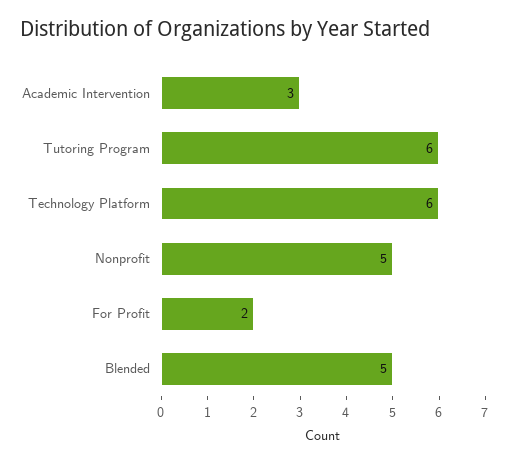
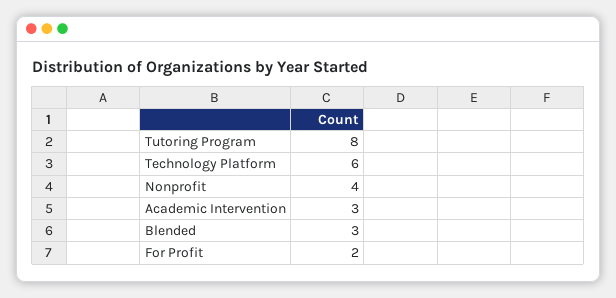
  {
    "Academic Intervention": 3,
-   "Tutoring Program": 6,
+   "Tutoring Program": 8,
    "Technology Platform": 6,
-   "Nonprofit": 5,
+   "Nonprofit": 4,
    "For Profit": 2,
-   "Blended": 5
+   "Blended": 3
  }

